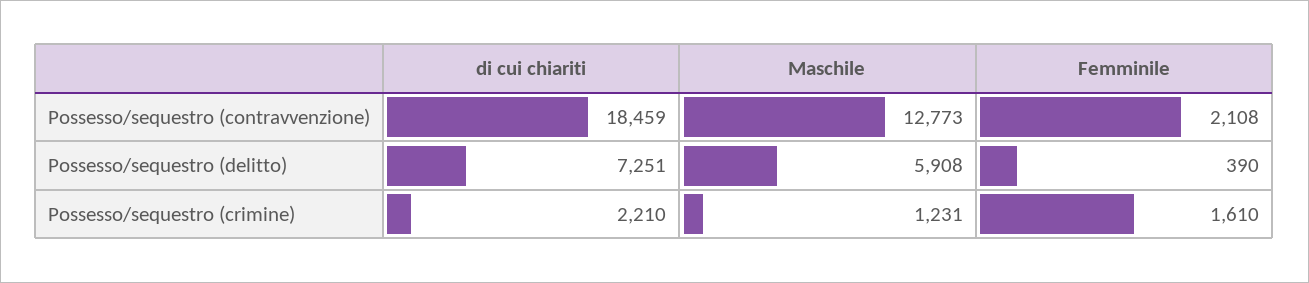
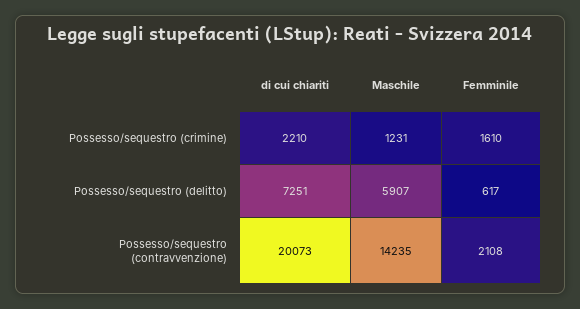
  {
    "di cui chiariti": {
-     "Possesso/sequestro (contravvenzione)": 18459,
+     "Possesso/sequestro (contravvenzione)": 20073,
      "Possesso/sequestro (delitto)": 7251,
      "Possesso/sequestro (crimine)": 2210
    },
    "Maschile": {
-     "Possesso/sequestro (contravvenzione)": 12773,
+     "Possesso/sequestro (contravvenzione)": 14235,
-     "Possesso/sequestro (delitto)": 5908,
+     "Possesso/sequestro (delitto)": 5907,
      "Possesso/sequestro (crimine)": 1231
    },
    "Femminile": {
      "Possesso/sequestro (contravvenzione)": 2108,
-     "Possesso/sequestro (delitto)": 390,
+     "Possesso/sequestro (delitto)": 617,
      "Possesso/sequestro (crimine)": 1610
    }
  }

